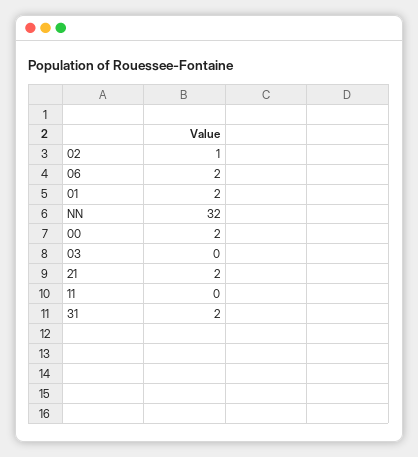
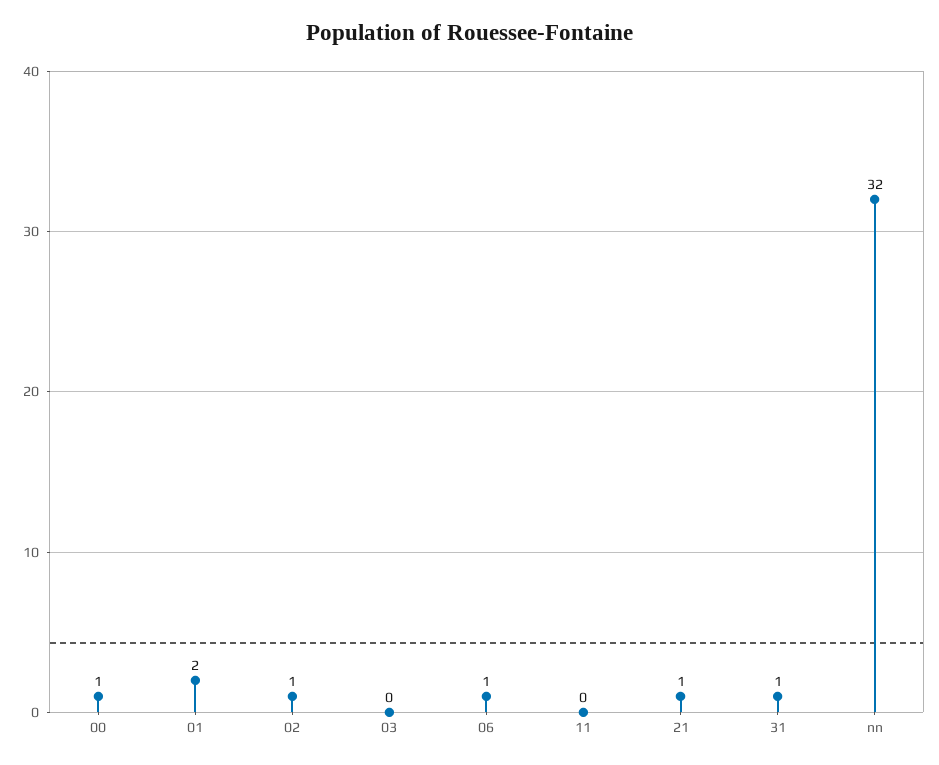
  {
    "02": 1,
-   "06": 2,
+   "06": 1,
    "01": 2,
    "NN": 32,
-   "00": 2,
+   "00": 1,
    "03": 0,
-   "21": 2,
+   "21": 1,
    "11": 0,
-   "31": 2
+   "31": 1
  }

